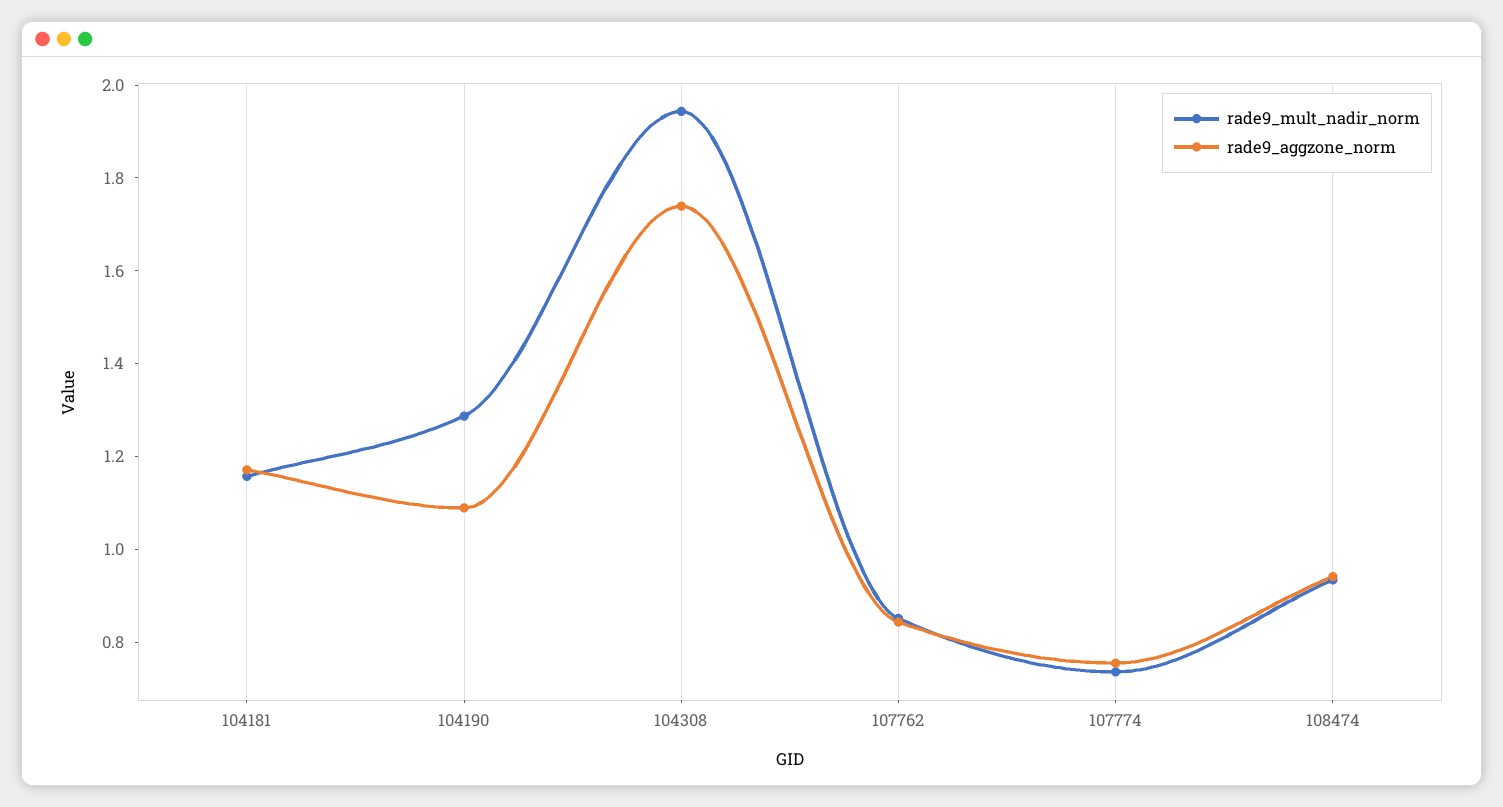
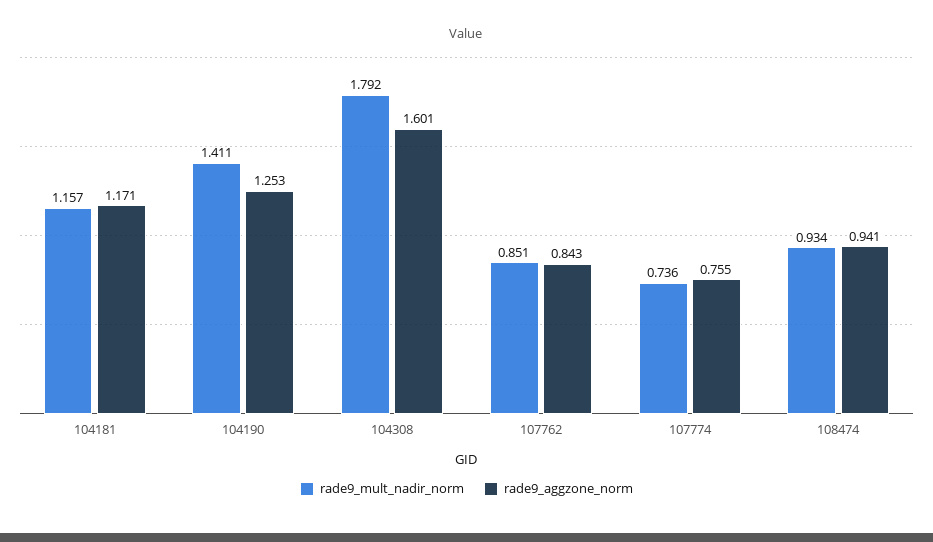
  {
    "rade9_mult_nadir_norm": {
      "104181": 1.157,
-     "104190": 1.3,
+     "104190": 1.411,
-     "104308": 1.95,
+     "104308": 1.792,
      "107762": 0.851,
      "107774": 0.736,
      "108474": 0.934
    },
    "rade9_aggzone_norm": {
      "104181": 1.171,
-     "104190": 1.1,
+     "104190": 1.253,
-     "104308": 1.75,
+     "104308": 1.601,
      "107762": 0.843,
      "107774": 0.755,
      "108474": 0.941
    }
  }

